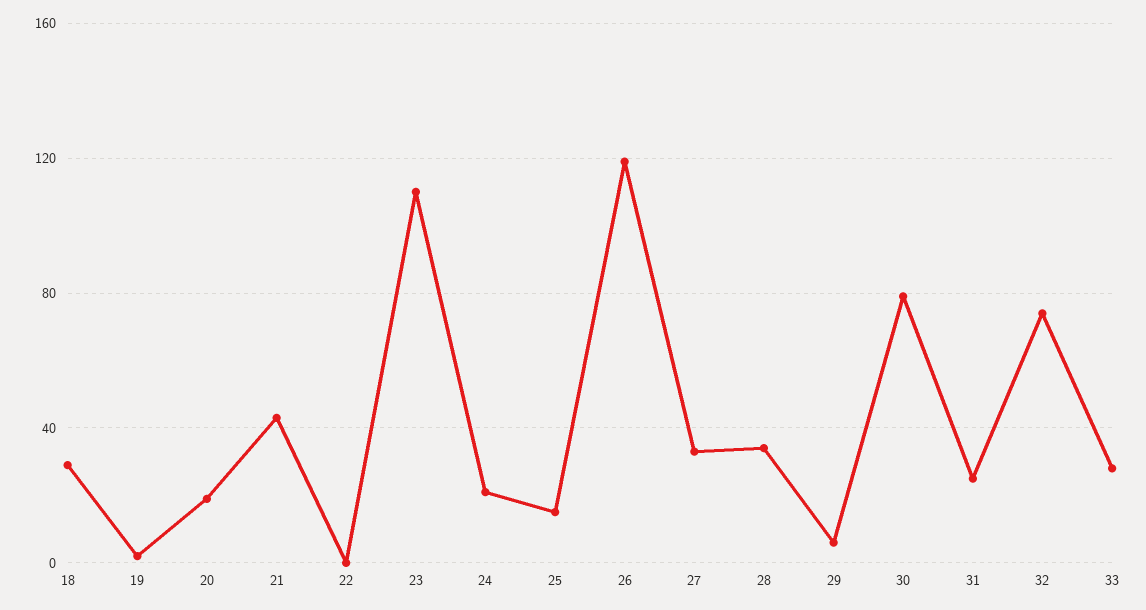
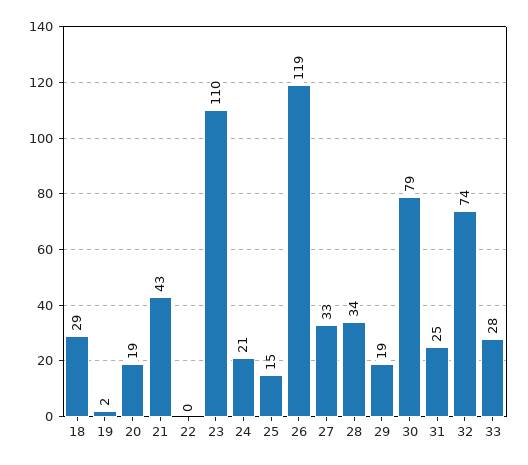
  {
    "18": 29,
    "19": 2,
    "20": 19,
    "21": 43,
    "22": 0,
    "23": 110,
    "24": 21,
    "25": 15,
    "26": 119,
    "27": 33,
    "28": 34,
-   "29": 5,
+   "29": 19,
    "30": 79,
    "31": 25,
    "32": 74,
    "33": 28
  }

